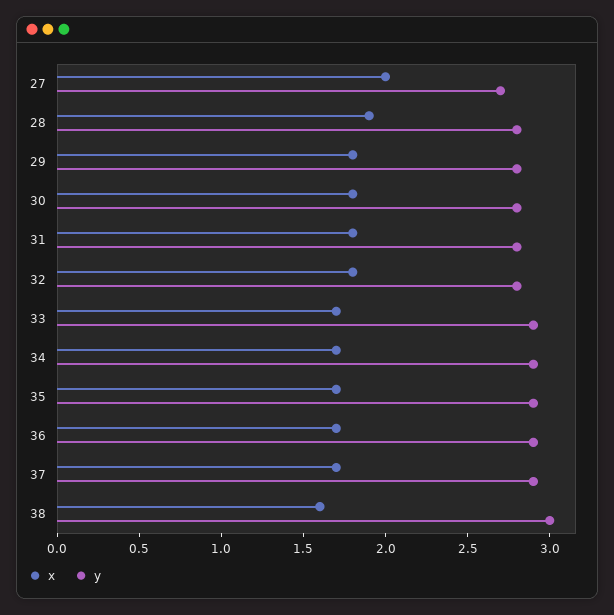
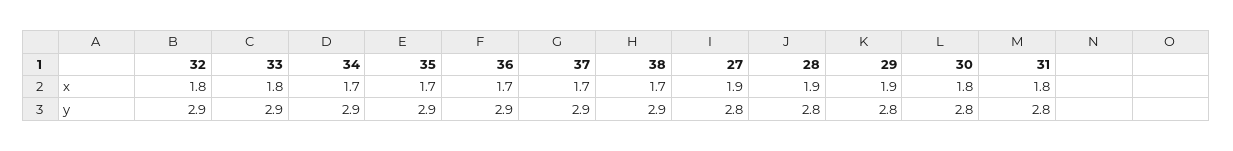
  {
    "x": {
-     "27": 2,
+     "27": 1.9,
      "28": 1.9,
-     "29": 1.8,
+     "29": 1.9,
      "30": 1.8,
      "31": 1.8,
      "32": 1.8,
-     "33": 1.7,
+     "33": 1.8,
      "34": 1.7,
      "35": 1.7,
      "36": 1.7,
      "37": 1.7,
-     "38": 1.6
+     "38": 1.7
    },
    "y": {
-     "27": 2.7,
+     "27": 2.8,
      "28": 2.8,
      "29": 2.8,
      "30": 2.8,
      "31": 2.8,
-     "32": 2.8,
+     "32": 2.9,
      "33": 2.9,
      "34": 2.9,
      "35": 2.9,
      "36": 2.9,
      "37": 2.9,
-     "38": 3
+     "38": 2.9
    }
  }

